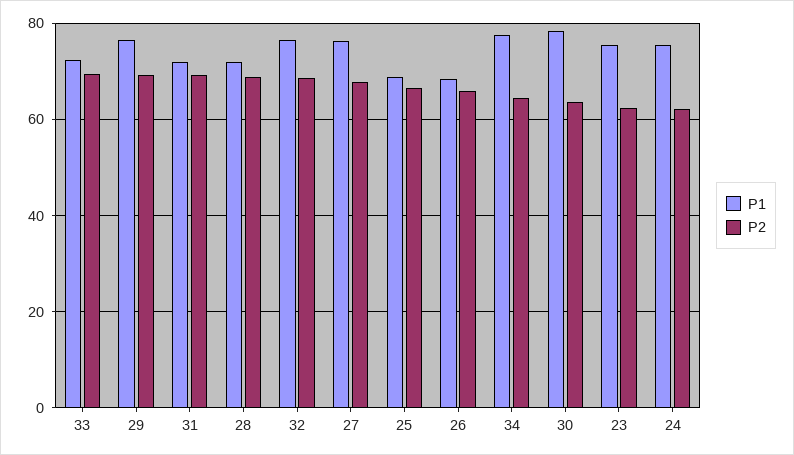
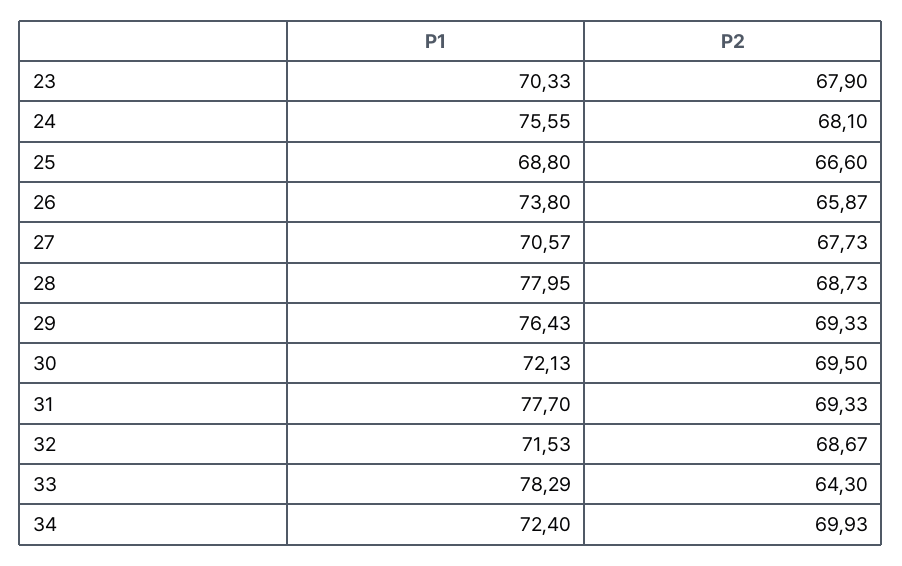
  {
    "P1": {
-     "33": 72,
+     "33": 78.29,
      "29": 76.43,
-     "31": 72,
+     "31": 77.7,
-     "28": 72,
+     "28": 77.95,
-     "32": 76,
+     "32": 71.53,
-     "27": 76,
+     "27": 70.57,
      "25": 68.8,
-     "26": 68,
+     "26": 73.8,
-     "34": 78,
+     "34": 72.4,
-     "30": 78,
+     "30": 72.13,
-     "23": 76,
+     "23": 70.33,
      "24": 75.55
    },
    "P2": {
-     "33": 70,
+     "33": 64.3,
      "29": 69.33,
      "31": 69.33,
      "28": 68.73,
      "32": 68.67,
      "27": 67.73,
      "25": 66.6,
      "26": 65.87,
-     "34": 64,
+     "34": 69.93,
-     "30": 64,
+     "30": 69.5,
-     "23": 62,
+     "23": 67.9,
-     "24": 62
+     "24": 68.1
    }
  }

